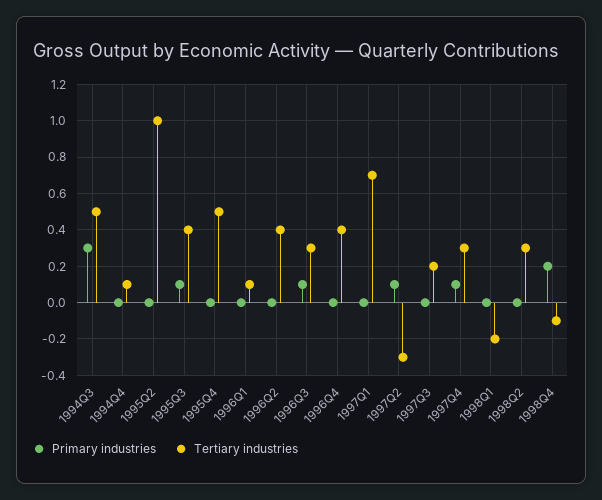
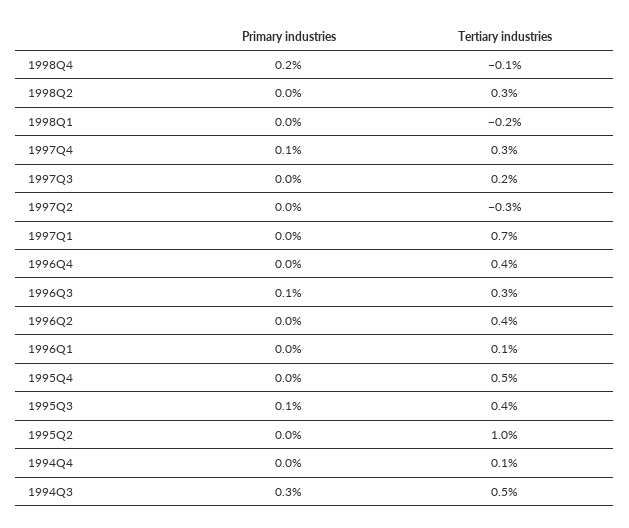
  {
    "Primary industries": {
      "1994Q3": 0.3,
      "1994Q4": 0,
      "1995Q2": 0,
      "1995Q3": 0.1,
      "1995Q4": 0,
      "1996Q1": 0,
      "1996Q2": 0,
      "1996Q3": 0.1,
      "1996Q4": 0,
      "1997Q1": 0,
-     "1997Q2": 0.1,
+     "1997Q2": 0,
      "1997Q3": 0,
      "1997Q4": 0.1,
      "1998Q1": 0,
      "1998Q2": 0,
      "1998Q4": 0.2
    },
    "Tertiary industries": {
      "1994Q3": 0.5,
      "1994Q4": 0.1,
      "1995Q2": 1,
      "1995Q3": 0.4,
      "1995Q4": 0.5,
      "1996Q1": 0.1,
      "1996Q2": 0.4,
      "1996Q3": 0.3,
      "1996Q4": 0.4,
      "1997Q1": 0.7,
      "1997Q2": -0.3,
      "1997Q3": 0.2,
      "1997Q4": 0.3,
      "1998Q1": -0.2,
      "1998Q2": 0.3,
      "1998Q4": -0.1
    }
  }

